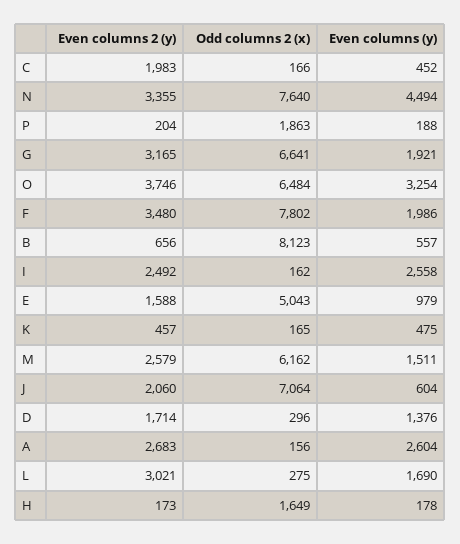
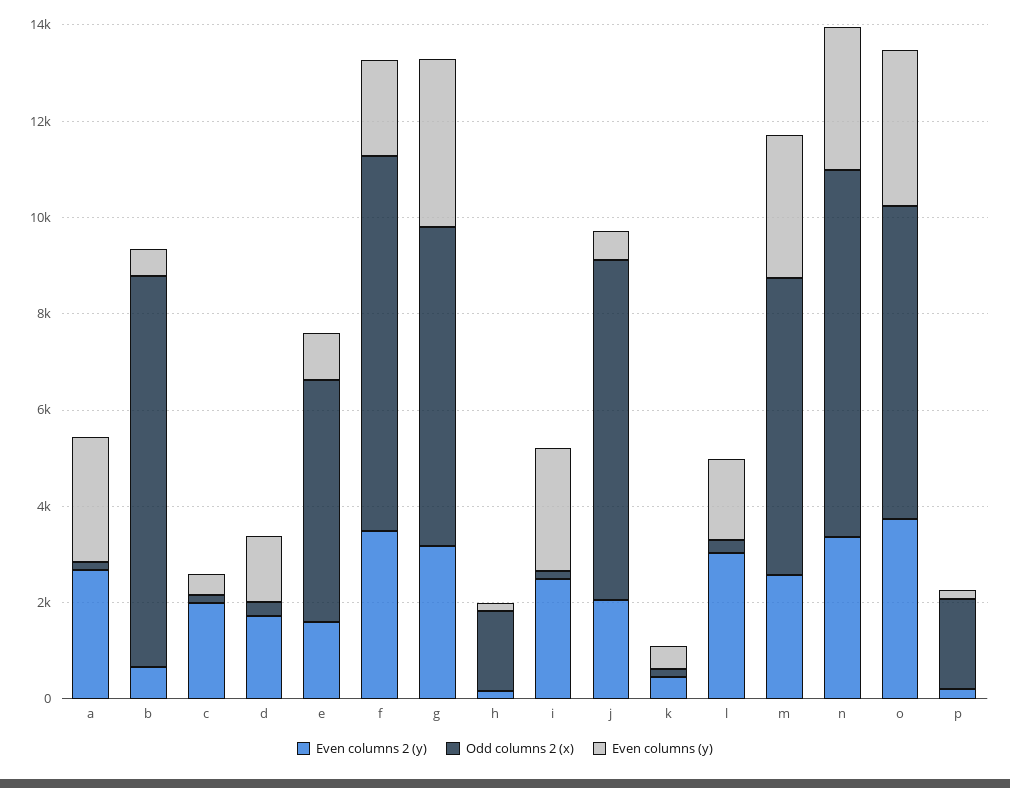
  {
    "Even columns 2 (y)": {
      "C": 1983,
      "N": 3355,
      "P": 204,
      "G": 3165,
      "O": 3746,
      "F": 3480,
      "B": 656,
      "I": 2492,
      "E": 1588,
      "K": 457,
      "M": 2579,
      "J": 2060,
      "D": 1714,
      "A": 2683,
      "L": 3021,
      "H": 173
    },
    "Odd columns 2 (x)": {
      "C": 166,
      "N": 7640,
      "P": 1863,
      "G": 6641,
      "O": 6484,
      "F": 7802,
      "B": 8123,
      "I": 162,
      "E": 5043,
      "K": 165,
      "M": 6162,
      "J": 7064,
      "D": 296,
      "A": 156,
      "L": 275,
      "H": 1649
    },
    "Even columns (y)": {
      "C": 452,
-     "N": 4494,
+     "N": 3000,
      "P": 188,
-     "G": 1921,
+     "G": 3500,
      "O": 3254,
      "F": 1986,
      "B": 557,
      "I": 2558,
      "E": 979,
      "K": 475,
-     "M": 1511,
+     "M": 3000,
      "J": 604,
      "D": 1376,
      "A": 2604,
      "L": 1690,
      "H": 178
    }
  }

